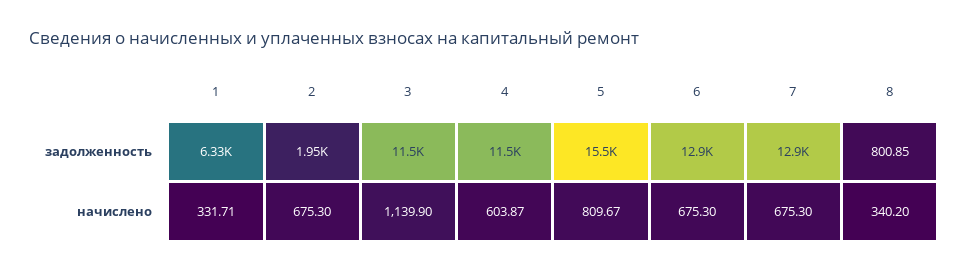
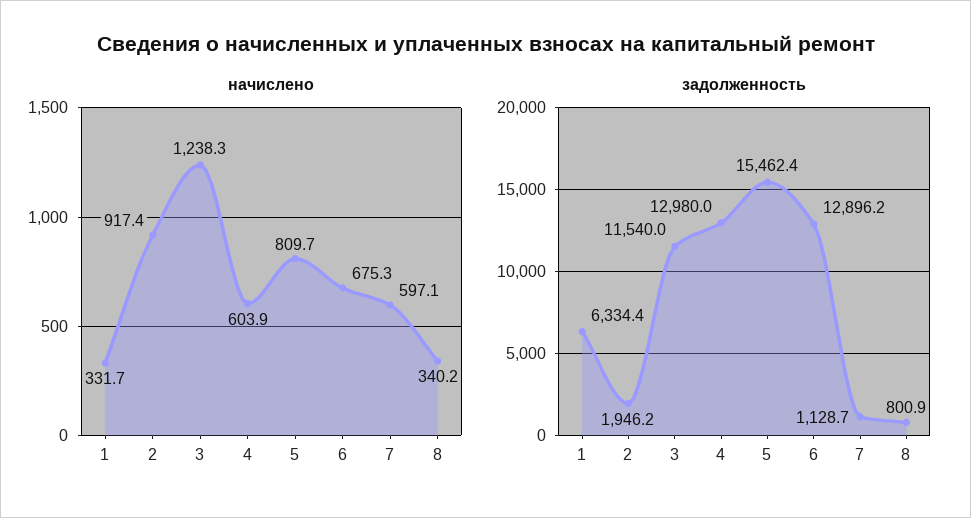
  {
    "задолженность": {
      "1": 6334.4,
      "2": 1946.2,
      "3": 11540,
-     "4": 11500,
+     "4": 12980,
      "5": 15462.4,
      "6": 12896.2,
-     "7": 12900,
+     "7": 1128.7,
      "8": 800.85
    },
    "начислено": {
      "1": 331.71,
-     "2": 675.3,
+     "2": 917.4,
-     "3": 1139.9,
+     "3": 1238.3,
      "4": 603.87,
      "5": 809.67,
      "6": 675.3,
-     "7": 675.3,
+     "7": 597.1,
      "8": 340.2
    }
  }

